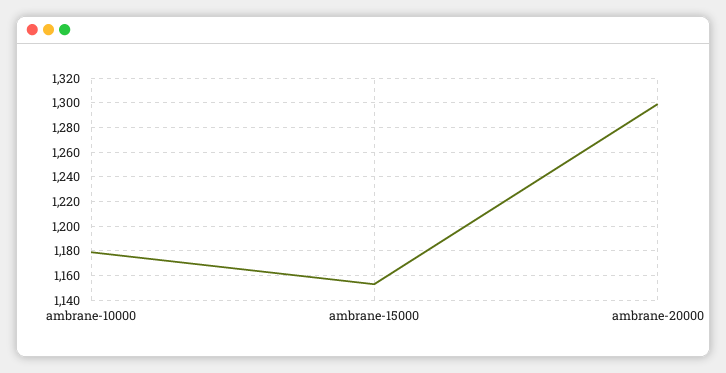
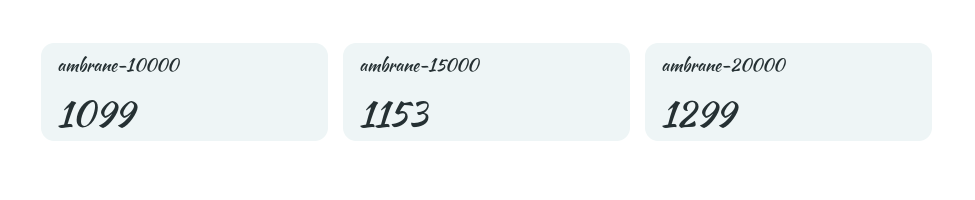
  {
-   "ambrane-10000": 1180,
+   "ambrane-10000": 1099,
    "ambrane-15000": 1153,
    "ambrane-20000": 1299
  }

